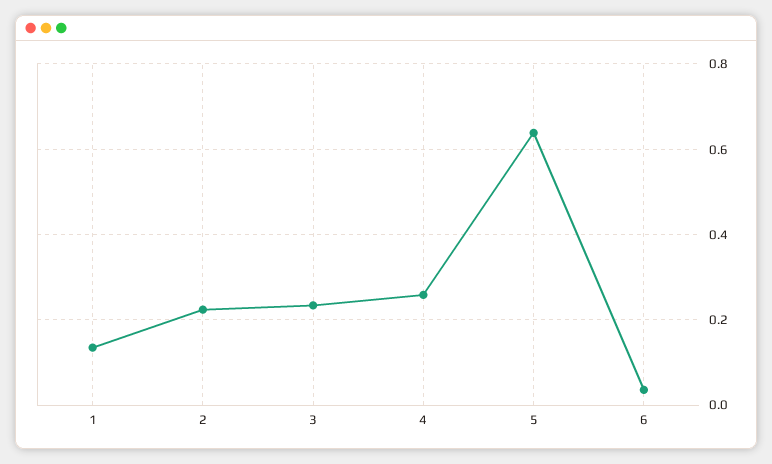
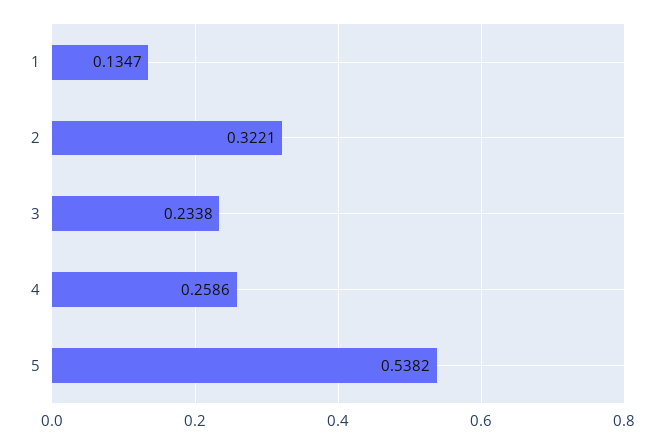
  {
    "1": 0.1347,
-   "2": 0.22,
+   "2": 0.3221,
    "3": 0.2338,
    "4": 0.2586,
-   "5": 0.64,
+   "5": 0.5382
-   "6": 0.04
  }

